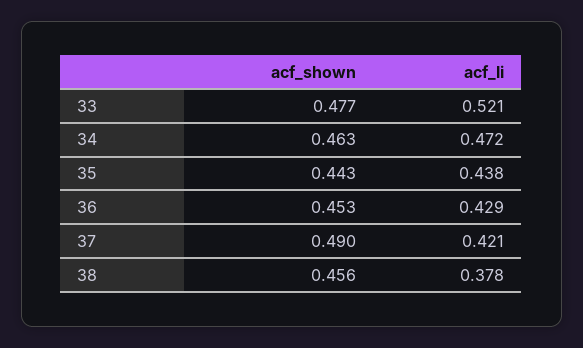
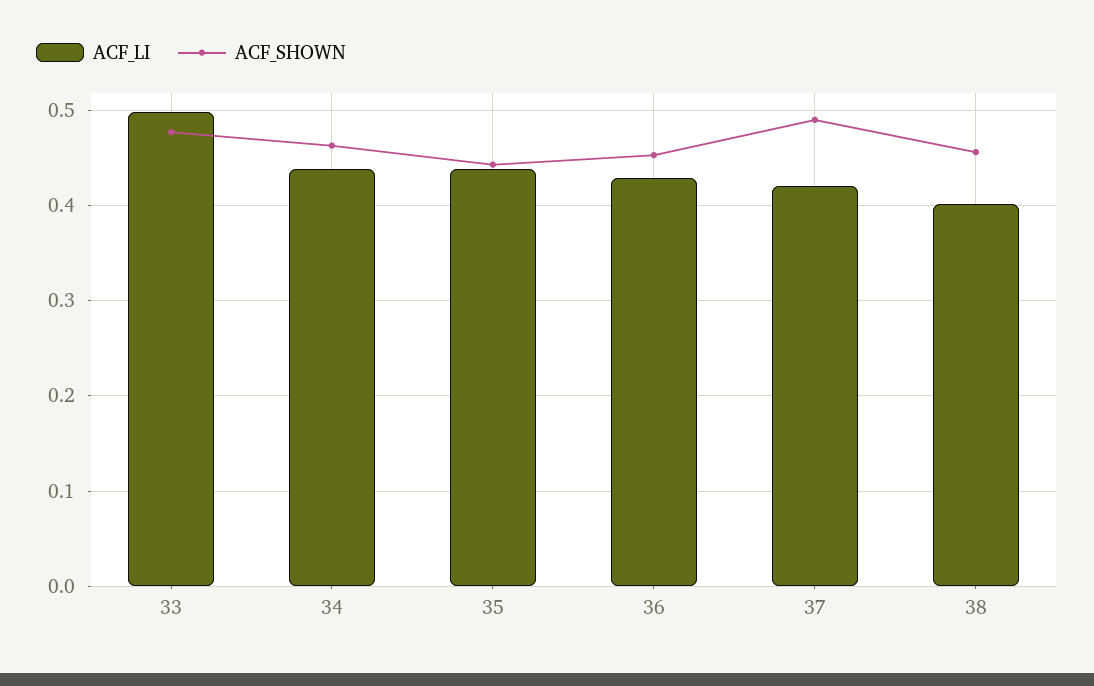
  {
    "acf_shown": {
      "33": 0.477,
      "34": 0.463,
      "35": 0.443,
      "36": 0.453,
      "37": 0.49,
      "38": 0.456
    },
    "acf_li": {
-     "33": 0.521,
+     "33": 0.5,
-     "34": 0.472,
+     "34": 0.44,
      "35": 0.438,
      "36": 0.429,
      "37": 0.421,
-     "38": 0.378
+     "38": 0.4
    }
  }

